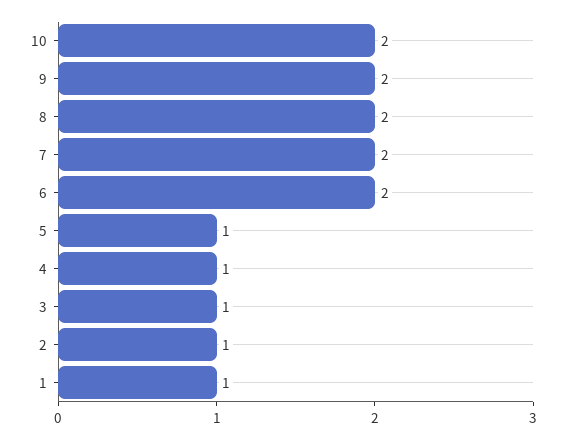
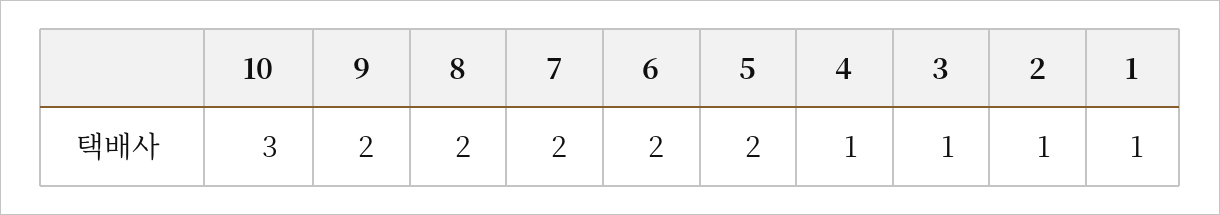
  {
-   "10": 2,
+   "10": 3,
    "9": 2,
    "8": 2,
    "7": 2,
    "6": 2,
-   "5": 1,
+   "5": 2,
    "4": 1,
    "3": 1,
    "2": 1,
    "1": 1
  }

